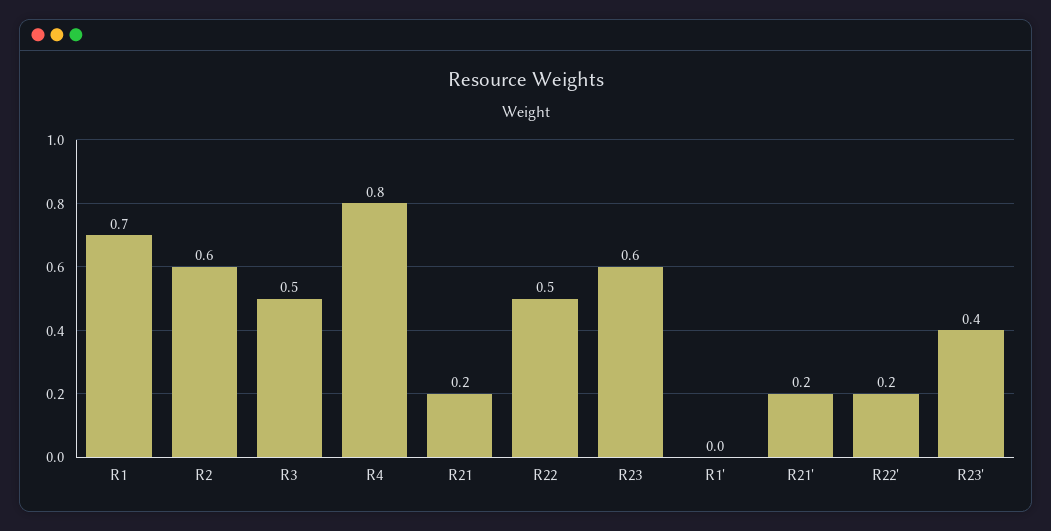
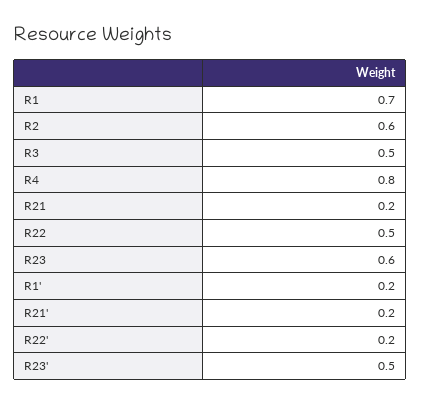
  {
    "R1": 0.7,
    "R2": 0.6,
    "R3": 0.5,
    "R4": 0.8,
    "R21": 0.2,
    "R22": 0.5,
    "R23": 0.6,
-   "R1'": 0,
+   "R1'": 0.2,
    "R21'": 0.2,
    "R22'": 0.2,
-   "R23'": 0.4
+   "R23'": 0.5
  }

